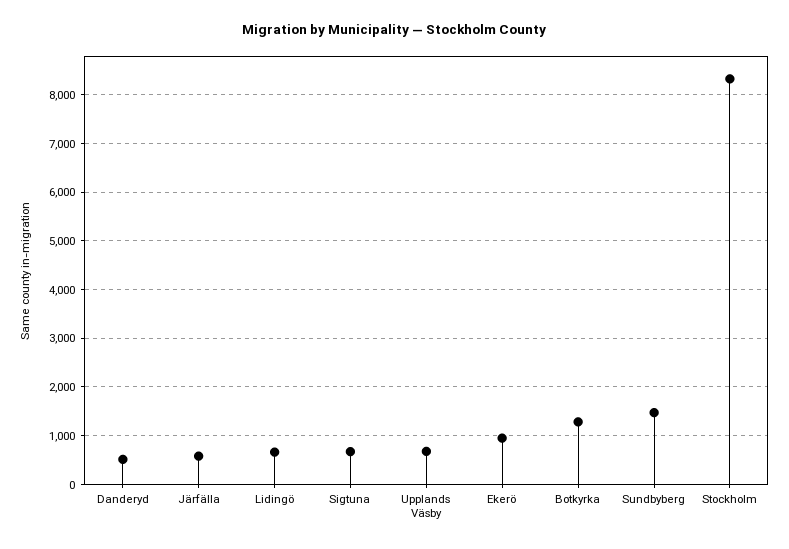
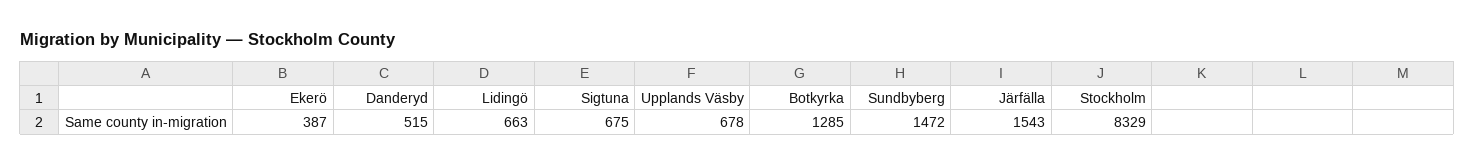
  {
    "Danderyd": 515,
-   "Järfälla": 600,
+   "Järfälla": 1543,
    "Lidingö": 663,
    "Sigtuna": 675,
    "Upplands Väsby": 678,
-   "Ekerö": 1000,
+   "Ekerö": 387,
    "Botkyrka": 1285,
    "Sundbyberg": 1472,
    "Stockholm": 8329
  }

